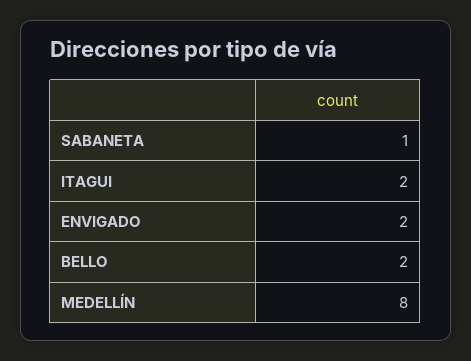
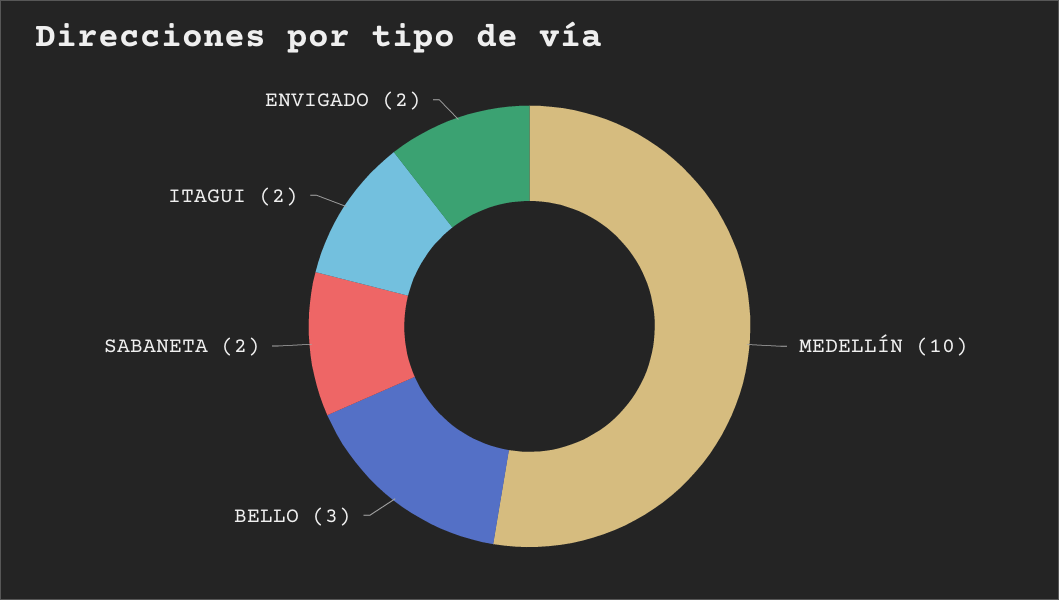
  {
-   "SABANETA": 1,
+   "SABANETA": 2,
    "ITAGUI": 2,
    "ENVIGADO": 2,
-   "BELLO": 2,
+   "BELLO": 3,
-   "MEDELLÍN": 8
+   "MEDELLÍN": 10
  }

